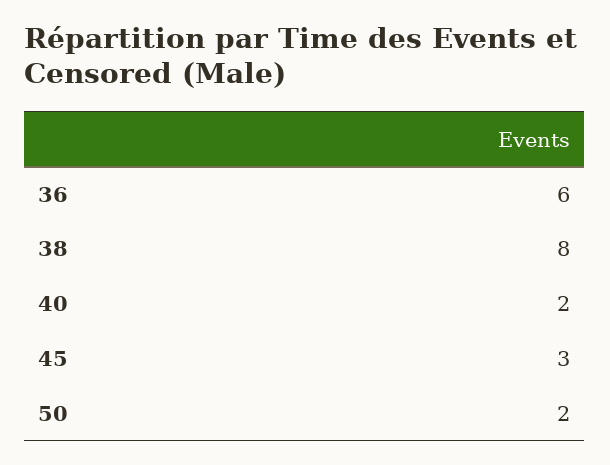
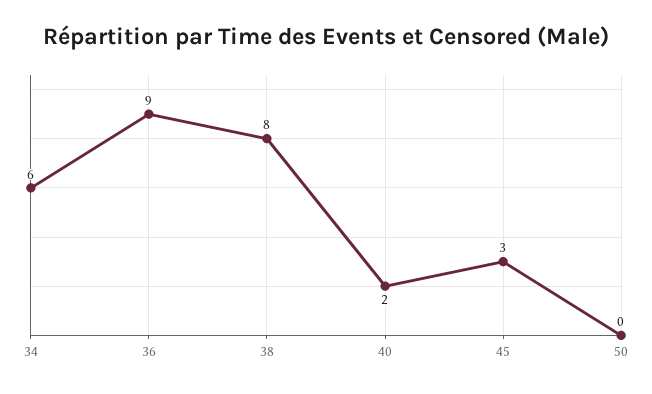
  {
-   "36": 6,
+   "36": 9,
    "38": 8,
    "40": 2,
    "45": 3,
-   "50": 2
+   "50": 0,
+   "34": 6
  }

